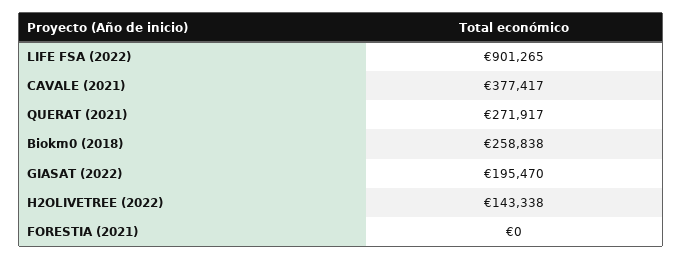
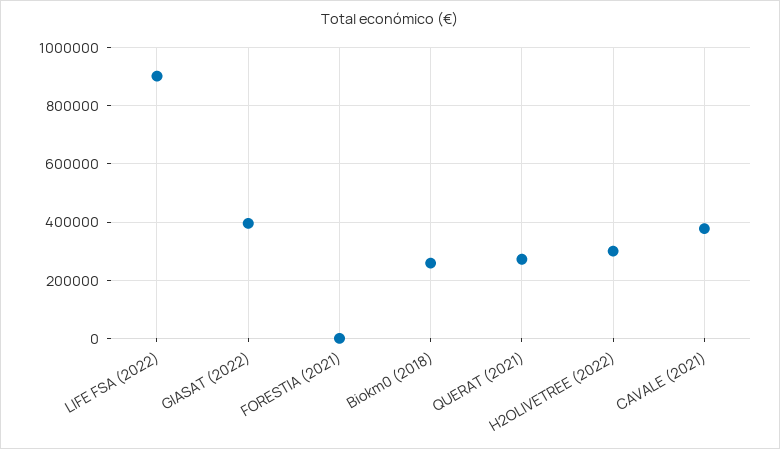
  {
    "LIFE FSA (2022)": 901265,
    "CAVALE (2021)": 377417,
    "QUERAT (2021)": 271917,
    "Biokm0 (2018)": 258838,
-   "GIASAT (2022)": 195470,
+   "GIASAT (2022)": 400000,
-   "H2OLIVETREE (2022)": 143338,
+   "H2OLIVETREE (2022)": 300000,
    "FORESTIA (2021)": 0
  }

